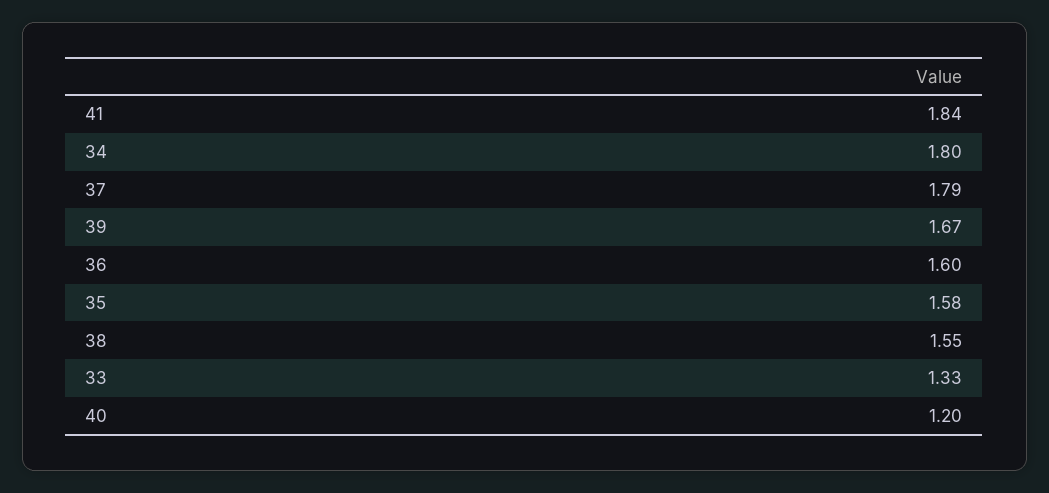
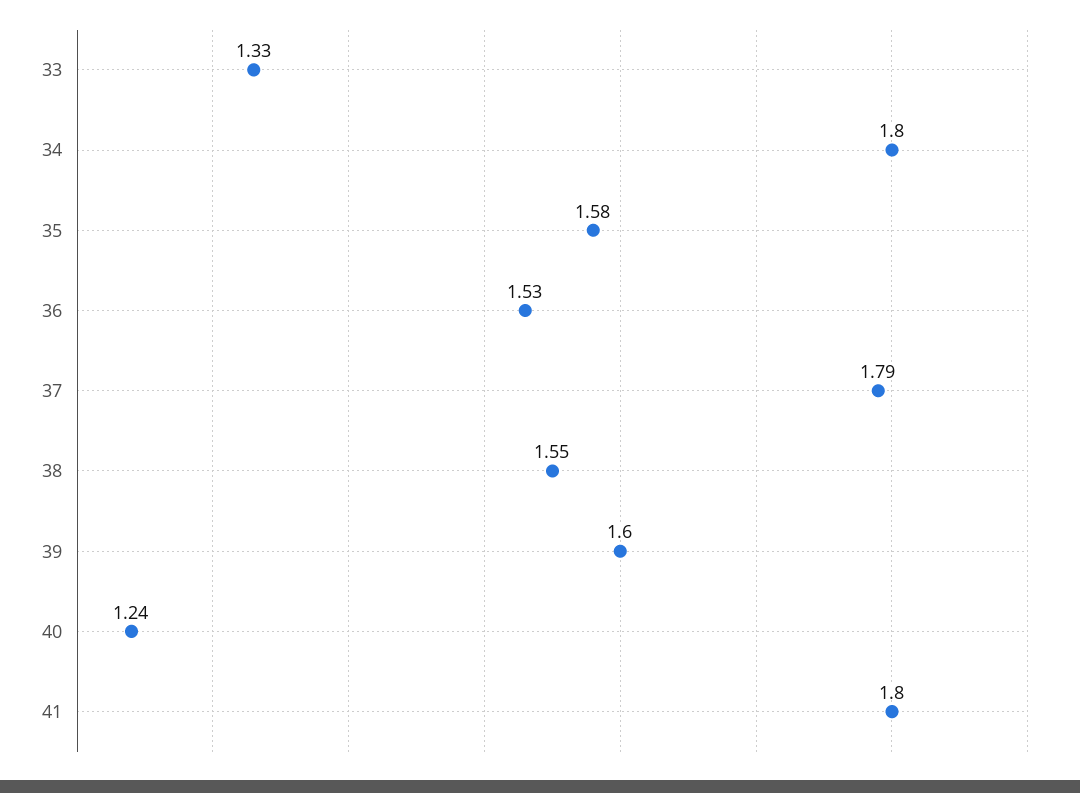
  {
-   "41": 1.84,
+   "41": 1.8,
    "34": 1.8,
    "37": 1.79,
-   "39": 1.67,
+   "39": 1.6,
-   "36": 1.6,
+   "36": 1.53,
    "35": 1.58,
    "38": 1.55,
    "33": 1.33,
-   "40": 1.2
+   "40": 1.24
  }

